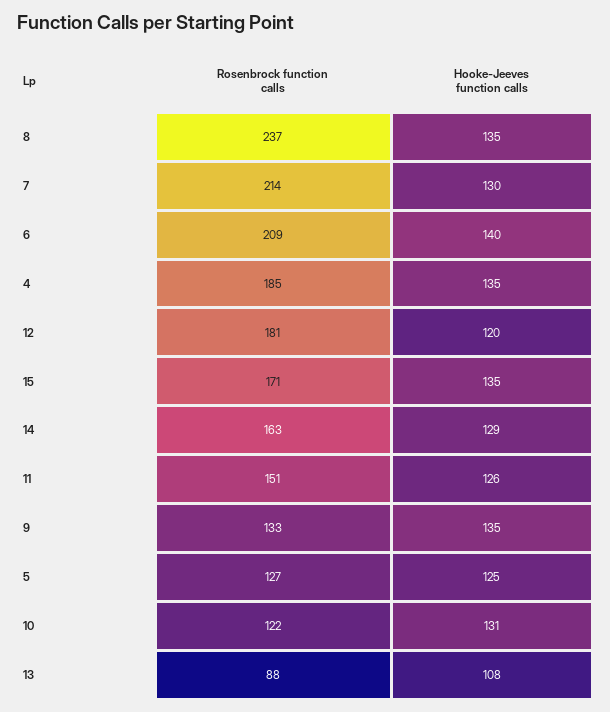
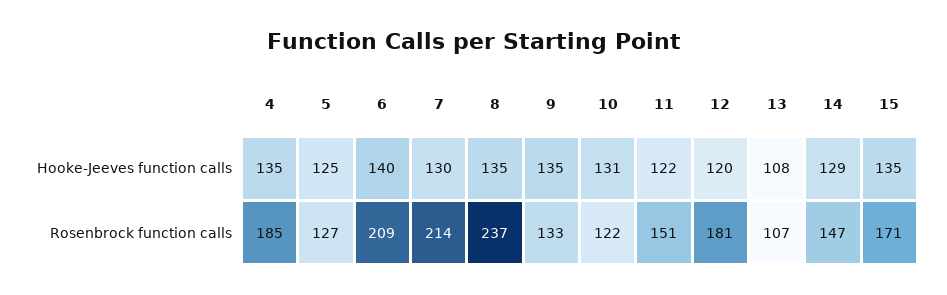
  {
    "Rosenbrock function calls": {
      "8": 237,
      "7": 214,
      "6": 209,
      "4": 185,
      "12": 181,
      "15": 171,
-     "14": 163,
+     "14": 147,
      "11": 151,
      "9": 133,
      "5": 127,
      "10": 122,
-     "13": 88
+     "13": 107
    },
    "Hooke-Jeeves function calls": {
      "8": 135,
      "7": 130,
      "6": 140,
      "4": 135,
      "12": 120,
      "15": 135,
      "14": 129,
-     "11": 126,
+     "11": 122,
      "9": 135,
      "5": 125,
      "10": 131,
      "13": 108
    }
  }

